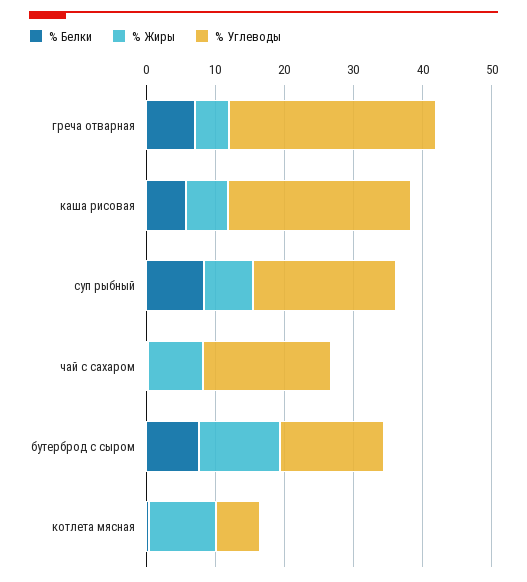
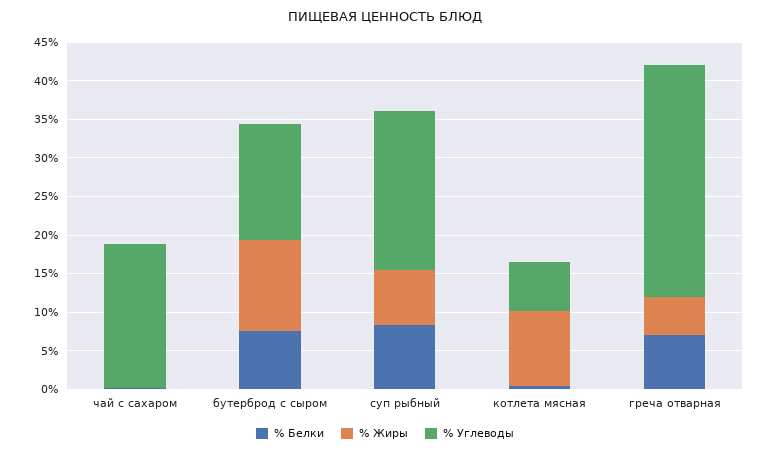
  {
    "% Белки": {
      "греча отварная": 8,
-     "каша рисовая": 6,
      "суп рыбный": 8,
      "чай с сахаром": 0,
      "бутерброд с сыром": 8,
      "котлета мясная": 0
    },
    "% Жиры": {
      "греча отварная": 6,
-     "каша рисовая": 6,
      "суп рыбный": 8,
-     "чай с сахаром": 8,
+     "чай с сахаром": 0,
      "бутерброд с сыром": 12,
      "котлета мясная": 10
    },
    "% Углеводы": {
      "греча отварная": 30,
-     "каша рисовая": 26,
      "суп рыбный": 20,
      "чай с сахаром": 18,
      "бутерброд с сыром": 16,
      "котлета мясная": 6
    }
  }

